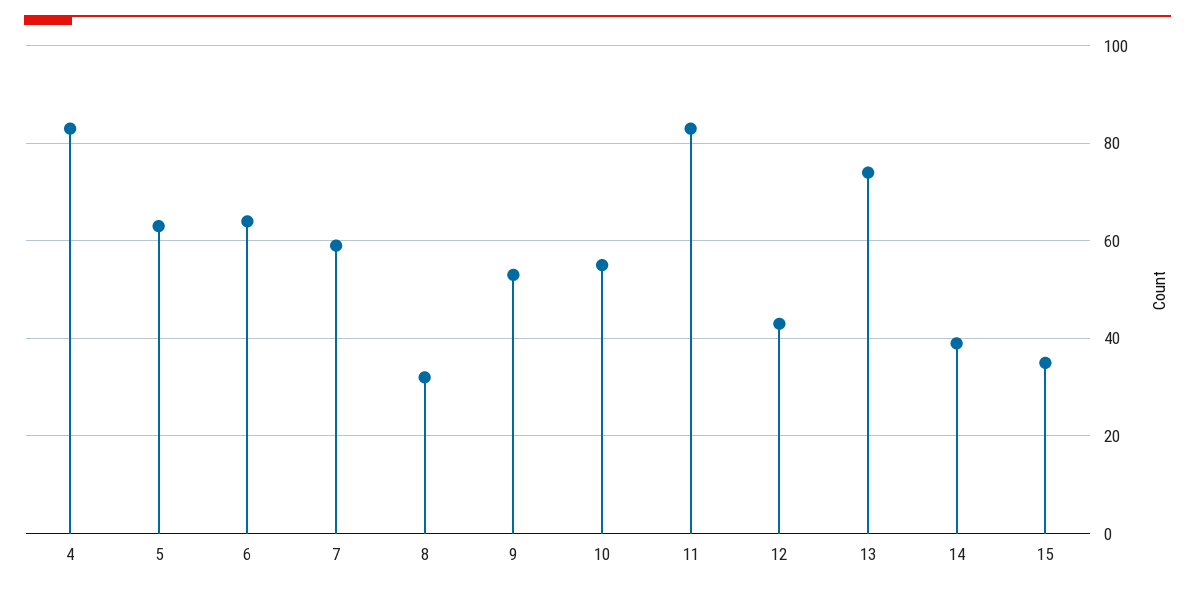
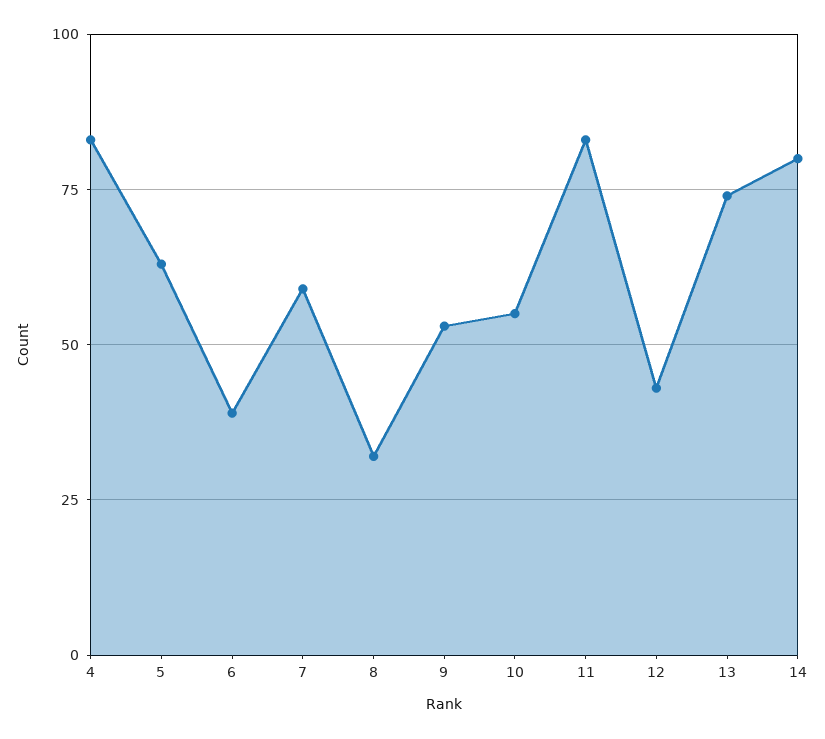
  {
    "4": 85,
    "5": 65,
-   "6": 65,
+   "6": 40,
    "7": 60,
    "8": 30,
    "9": 55,
    "10": 55,
    "11": 85,
    "12": 45,
    "13": 75,
-   "14": 40,
+   "14": 80
-   "15": 35
  }

